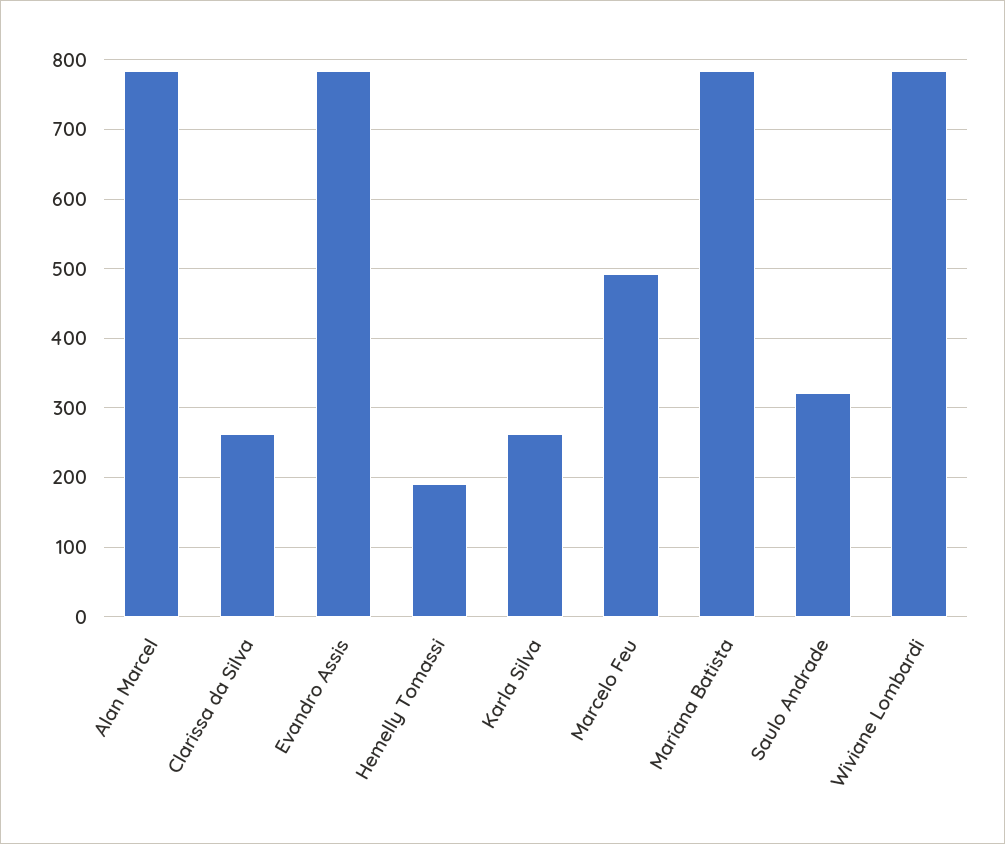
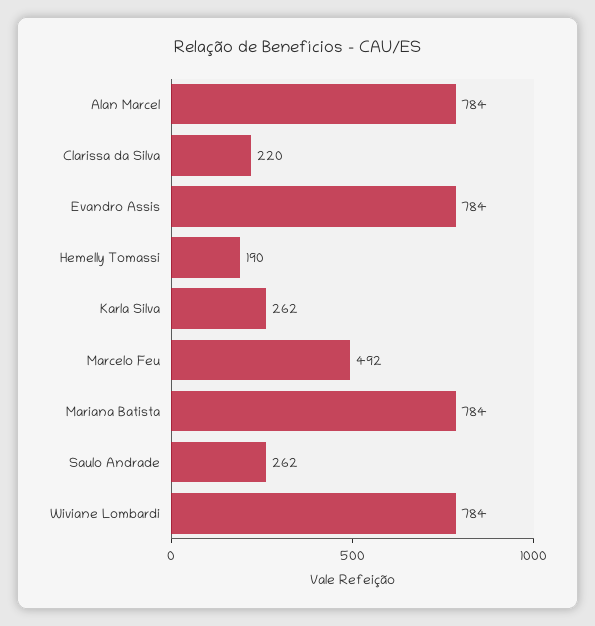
  {
    "Alan Marcel": 784,
-   "Clarissa da Silva": 260,
+   "Clarissa da Silva": 220,
    "Evandro Assis": 784,
    "Hemelly Tomassi": 190,
    "Karla Silva": 262,
    "Marcelo Feu": 492,
    "Mariana Batista": 784,
-   "Saulo Andrade": 320,
+   "Saulo Andrade": 262,
    "Wiviane Lombardi": 784
  }

